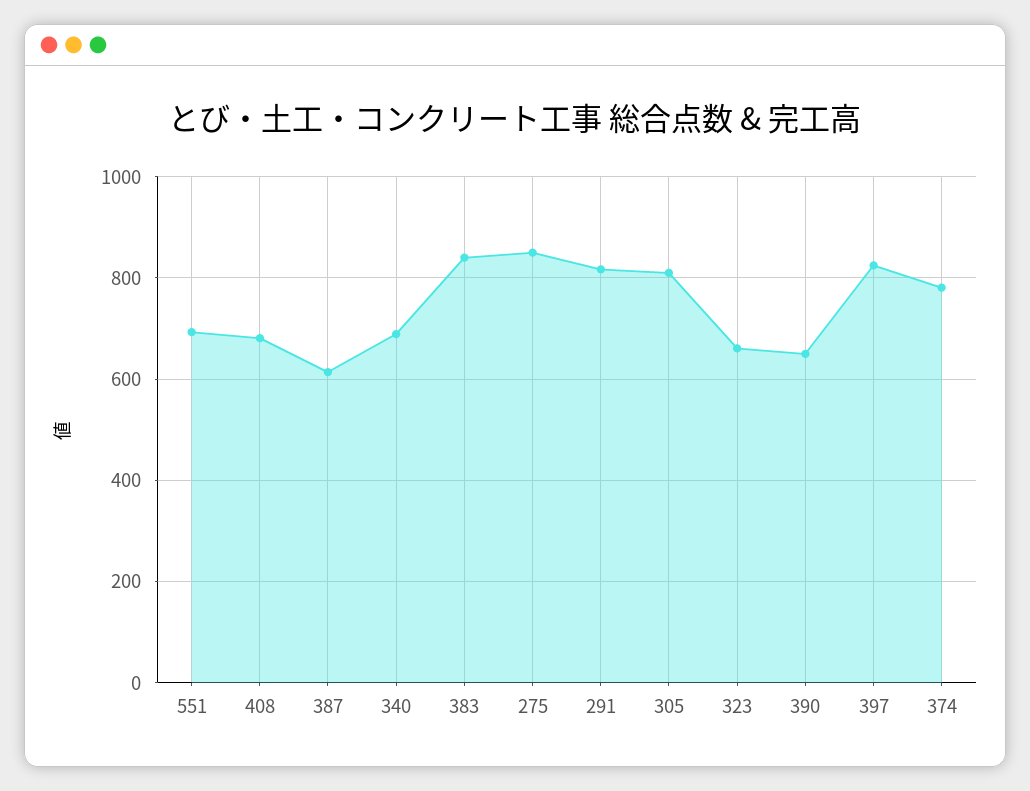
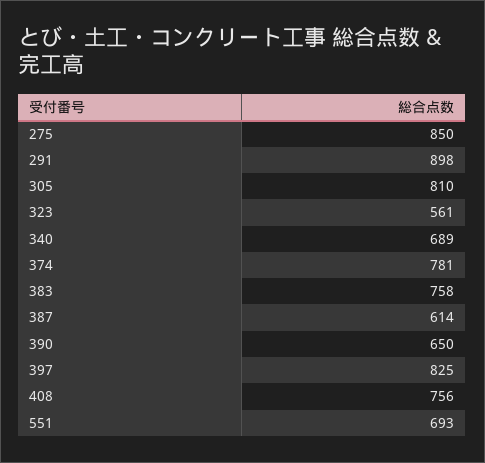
  {
    "551": 693,
-   "408": 680,
+   "408": 756,
    "387": 614,
    "340": 689,
-   "383": 840,
+   "383": 758,
    "275": 850,
-   "291": 820,
+   "291": 898,
    "305": 810,
-   "323": 660,
+   "323": 561,
    "390": 650,
    "397": 825,
    "374": 781
  }

